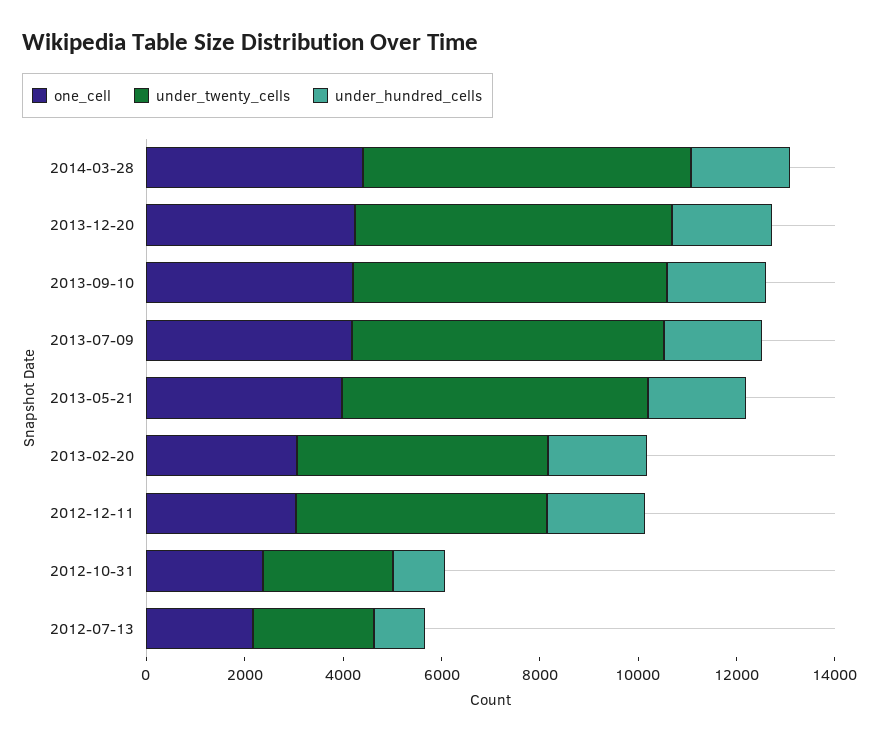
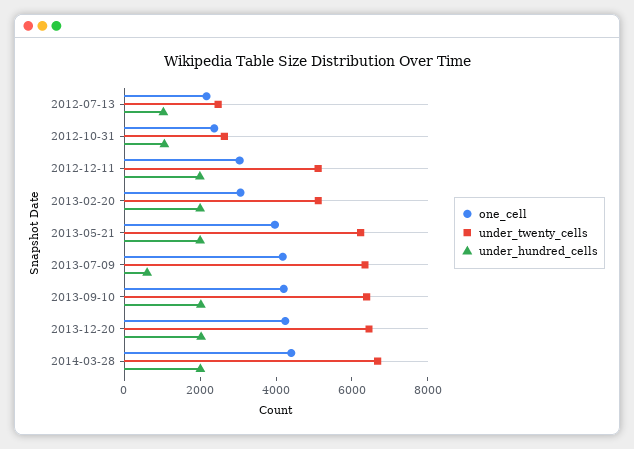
  {
    "one_cell": {
      "2014-03-28": 4500,
      "2013-12-20": 4000,
      "2013-09-10": 4000,
      "2013-07-09": 4000,
      "2013-05-21": 4000,
      "2013-02-20": 3000,
      "2012-12-11": 3000,
      "2012-10-31": 2500,
      "2012-07-13": 2000
    },
    "under_twenty_cells": {
      "2014-03-28": 6500,
      "2013-12-20": 6500,
      "2013-09-10": 6500,
      "2013-07-09": 6500,
      "2013-05-21": 6000,
      "2013-02-20": 5000,
      "2012-12-11": 5000,
      "2012-10-31": 2500,
      "2012-07-13": 2500
    },
    "under_hundred_cells": {
      "2014-03-28": 2000,
      "2013-12-20": 2000,
      "2013-09-10": 2000,
-     "2013-07-09": 2000,
+     "2013-07-09": 500,
      "2013-05-21": 2000,
      "2013-02-20": 2000,
      "2012-12-11": 2000,
      "2012-10-31": 1000,
      "2012-07-13": 1000
    }
  }

